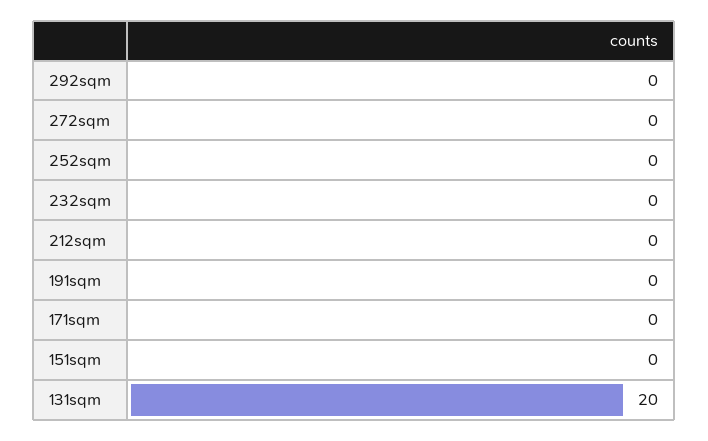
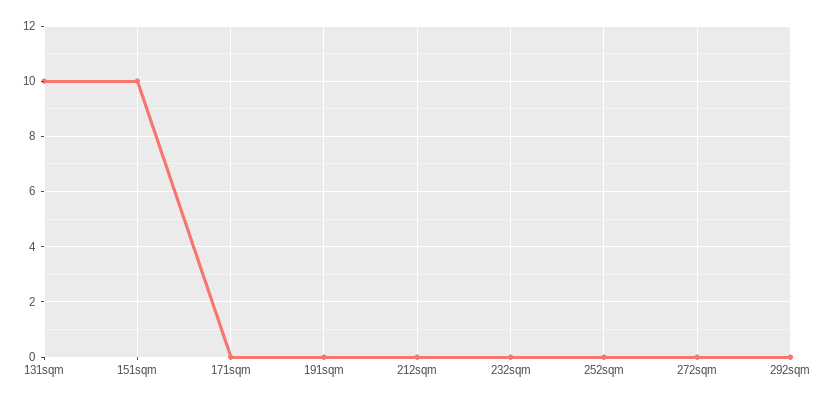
  {
    "292sqm": 0,
    "272sqm": 0,
    "252sqm": 0,
    "232sqm": 0,
    "212sqm": 0,
    "191sqm": 0,
    "171sqm": 0,
-   "151sqm": 0,
+   "151sqm": 10,
-   "131sqm": 20
+   "131sqm": 10
  }

